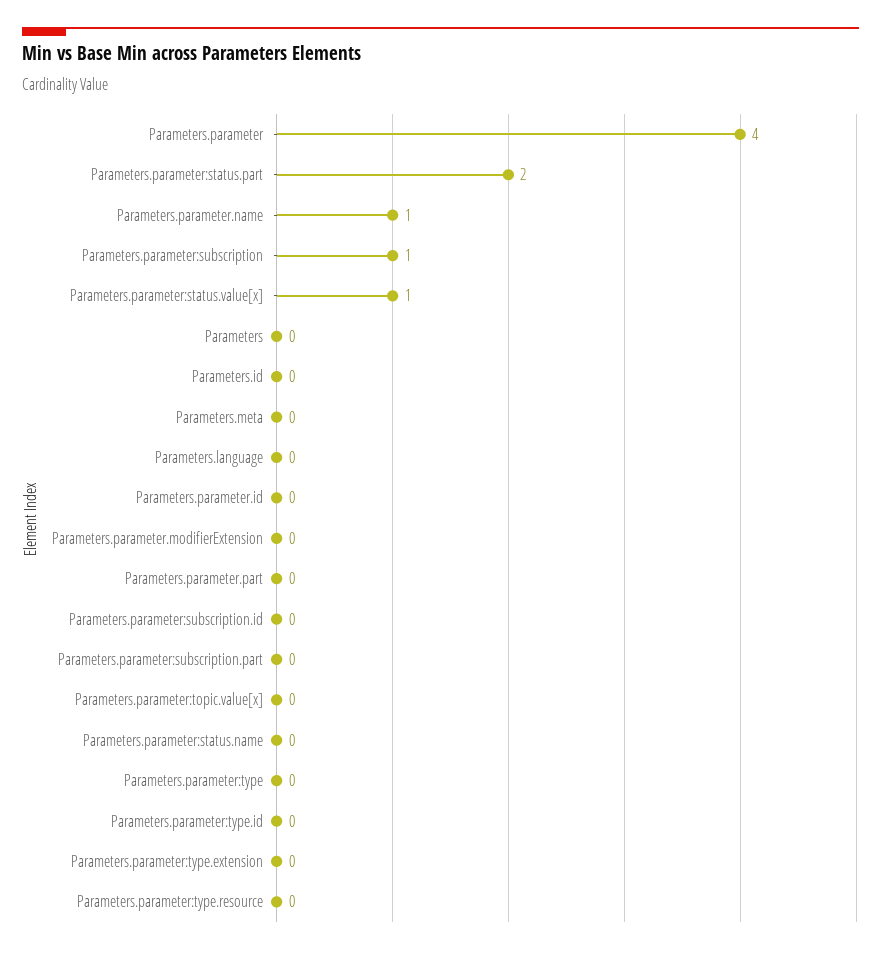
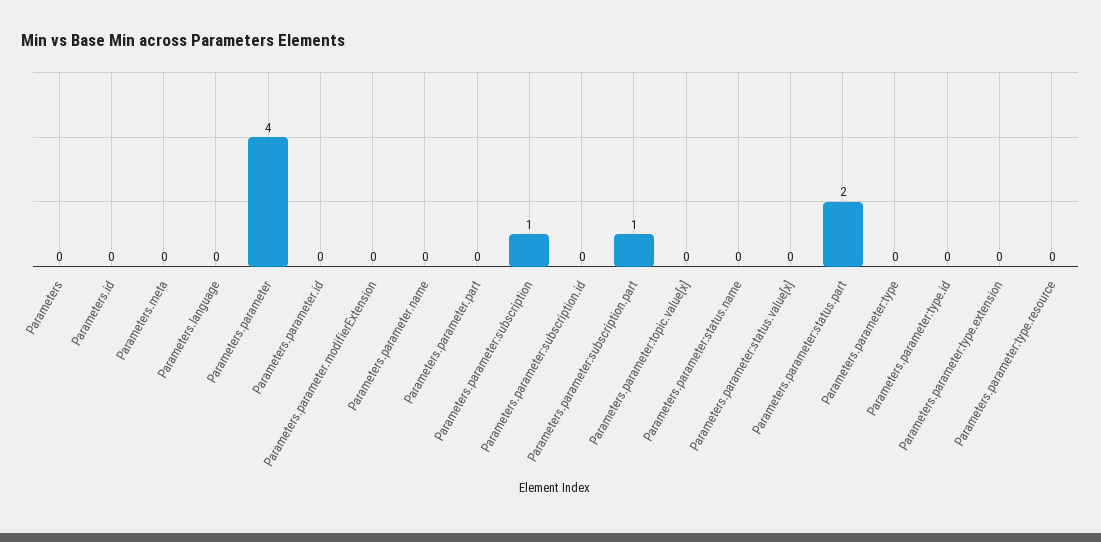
  {
    "Parameters.parameter": 4,
    "Parameters.parameter:status.part": 2,
-   "Parameters.parameter.name": 1,
+   "Parameters.parameter.name": 0,
    "Parameters.parameter:subscription": 1,
-   "Parameters.parameter:status.value[x]": 1,
+   "Parameters.parameter:status.value[x]": 0,
    "Parameters": 0,
    "Parameters.id": 0,
    "Parameters.meta": 0,
    "Parameters.language": 0,
    "Parameters.parameter.id": 0,
    "Parameters.parameter.modifierExtension": 0,
    "Parameters.parameter.part": 0,
    "Parameters.parameter:subscription.id": 0,
-   "Parameters.parameter:subscription.part": 0,
+   "Parameters.parameter:subscription.part": 1,
    "Parameters.parameter:topic.value[x]": 0,
    "Parameters.parameter:status.name": 0,
    "Parameters.parameter:type": 0,
    "Parameters.parameter:type.id": 0,
    "Parameters.parameter:type.extension": 0,
    "Parameters.parameter:type.resource": 0
  }

